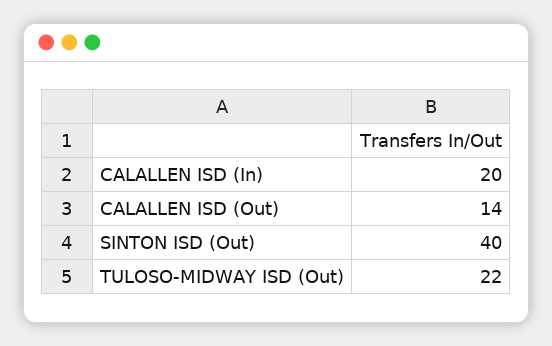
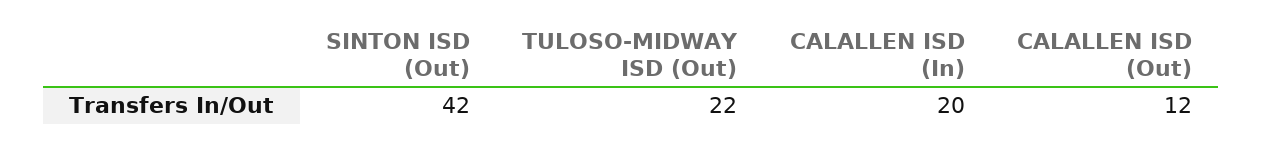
  {
    "CALALLEN ISD (In)": 20,
-   "CALALLEN ISD (Out)": 14,
+   "CALALLEN ISD (Out)": 12,
-   "SINTON ISD (Out)": 40,
+   "SINTON ISD (Out)": 42,
    "TULOSO-MIDWAY ISD (Out)": 22
  }

